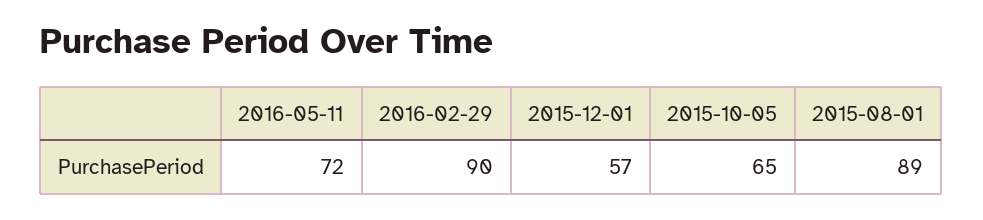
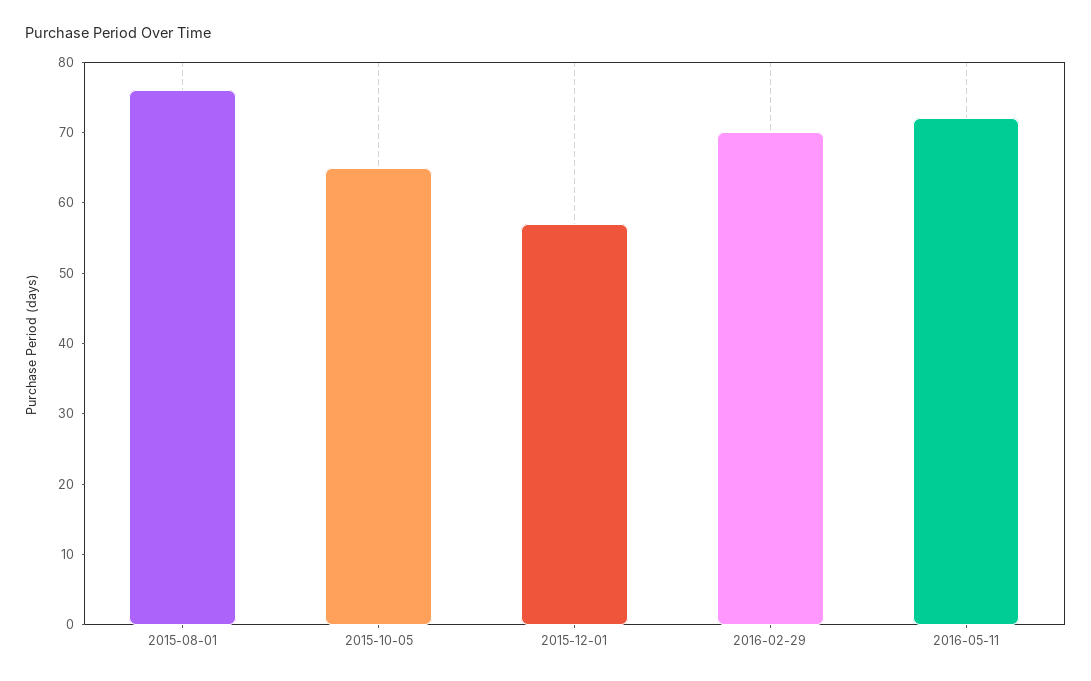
  {
    "2016-05-11": 72,
-   "2016-02-29": 90,
+   "2016-02-29": 70,
    "2015-12-01": 57,
    "2015-10-05": 65,
-   "2015-08-01": 89
+   "2015-08-01": 75
  }

